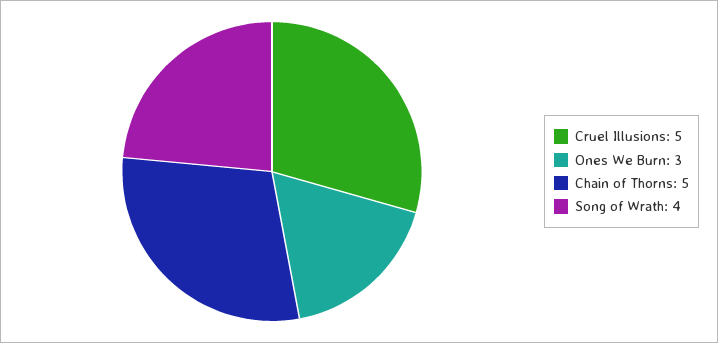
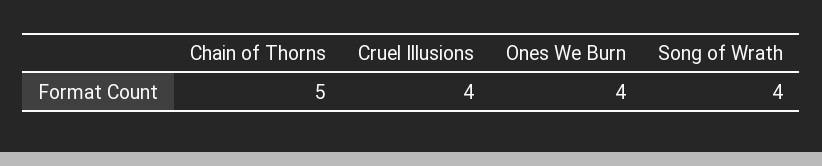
  {
-   "Cruel Illusions": 5,
+   "Cruel Illusions": 4,
-   "Ones We Burn": 3,
+   "Ones We Burn": 4,
    "Chain of Thorns": 5,
    "Song of Wrath": 4
  }

